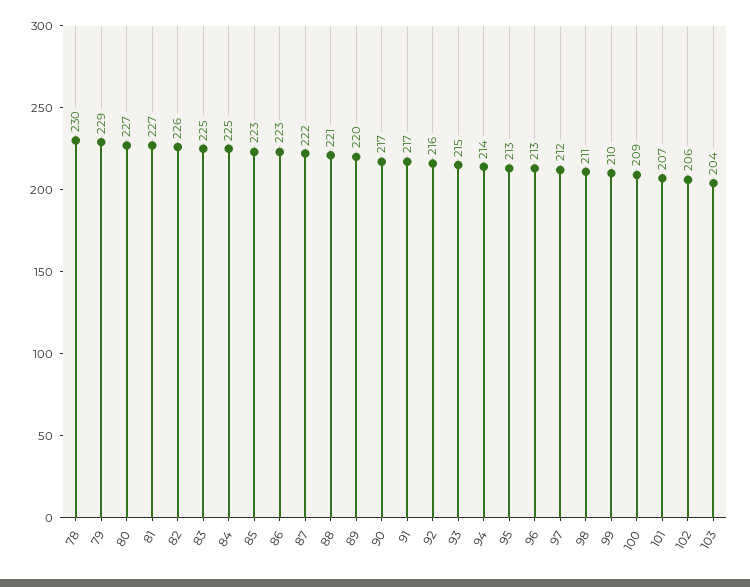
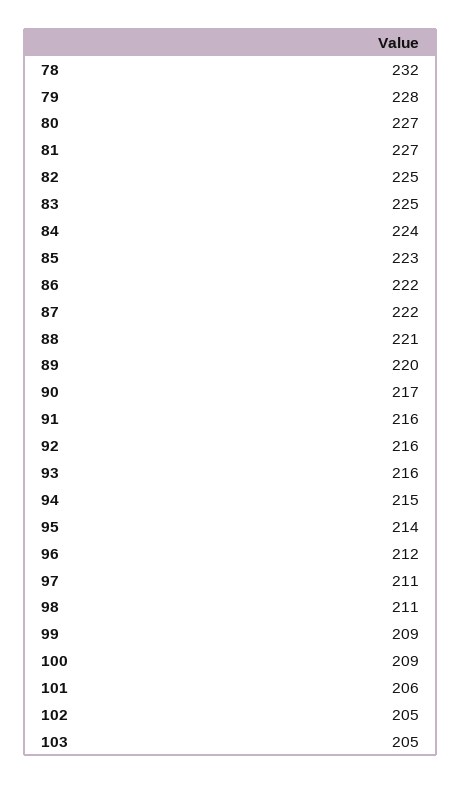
  {
-   "78": 230,
+   "78": 232,
-   "79": 229,
+   "79": 228,
    "80": 227,
    "81": 227,
-   "82": 226,
+   "82": 225,
    "83": 225,
-   "84": 225,
+   "84": 224,
    "85": 223,
-   "86": 223,
+   "86": 222,
    "87": 222,
    "88": 221,
    "89": 220,
    "90": 217,
-   "91": 217,
+   "91": 216,
    "92": 216,
-   "93": 215,
+   "93": 216,
-   "94": 214,
+   "94": 215,
-   "95": 213,
+   "95": 214,
-   "96": 213,
+   "96": 212,
-   "97": 212,
+   "97": 211,
    "98": 211,
-   "99": 210,
+   "99": 209,
    "100": 209,
-   "101": 207,
+   "101": 206,
-   "102": 206,
+   "102": 205,
-   "103": 204
+   "103": 205
  }

